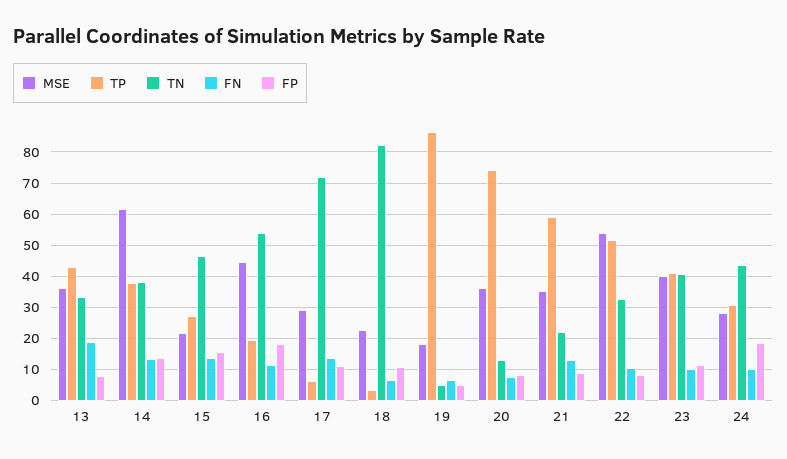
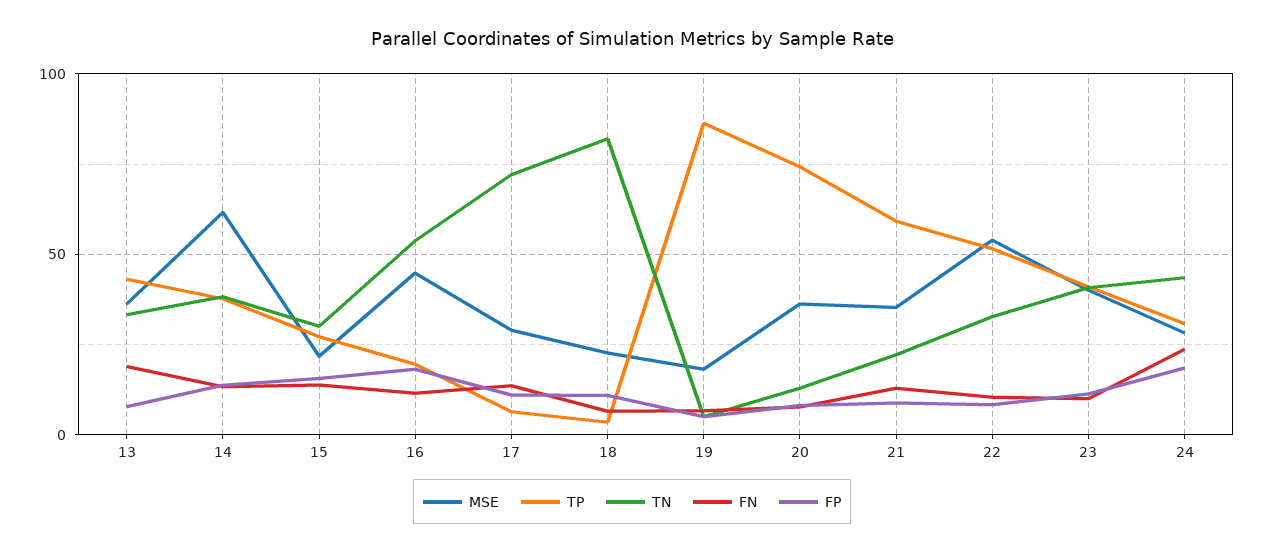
  {
    "MSE": {
      "13": 36,
      "14": 62,
      "15": 22,
      "16": 44,
      "17": 30,
      "18": 22,
      "19": 18,
      "20": 36,
      "21": 36,
      "22": 54,
      "23": 40,
      "24": 28
    },
    "TP": {
      "13": 44,
      "14": 38,
      "15": 28,
      "16": 20,
      "17": 6,
      "18": 4,
      "19": 86,
      "20": 74,
      "21": 60,
      "22": 52,
      "23": 42,
      "24": 30
    },
    "TN": {
      "13": 34,
      "14": 38,
-     "15": 46,
+     "15": 30,
      "16": 54,
      "17": 72,
      "18": 82,
      "19": 6,
      "20": 12,
      "21": 22,
      "22": 32,
      "23": 40,
      "24": 44
    },
    "FN": {
      "13": 18,
      "14": 14,
      "15": 14,
      "16": 12,
      "17": 14,
      "18": 6,
      "19": 6,
      "20": 8,
      "21": 12,
      "22": 10,
      "23": 10,
-     "24": 10
+     "24": 25
    },
    "FP": {
      "13": 8,
      "14": 14,
      "15": 16,
      "16": 18,
      "17": 12,
      "18": 10,
      "19": 6,
      "20": 8,
      "21": 8,
      "22": 8,
      "23": 12,
      "24": 18
    }
  }

